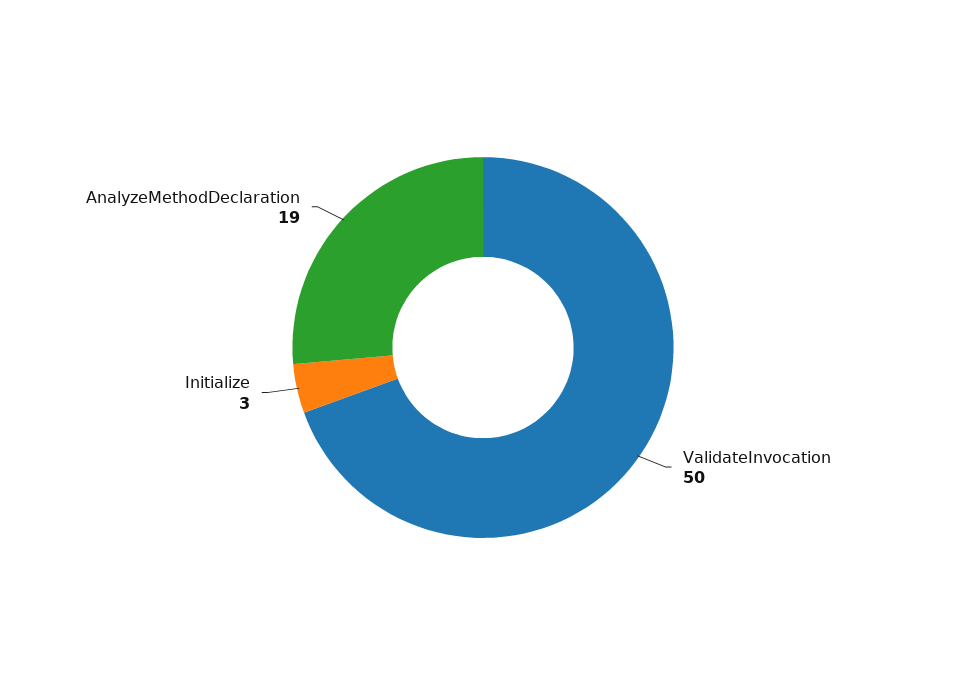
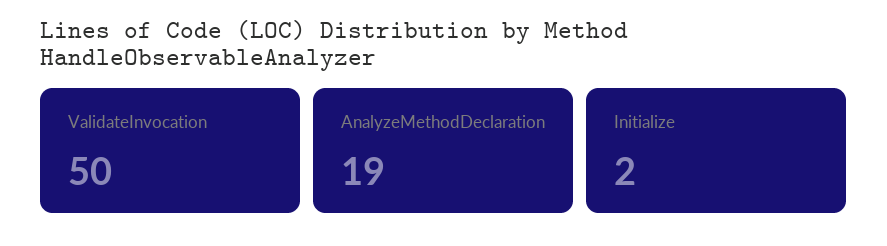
  {
    "ValidateInvocation": 50,
-   "Initialize": 3,
+   "Initialize": 2,
    "AnalyzeMethodDeclaration": 19
  }

